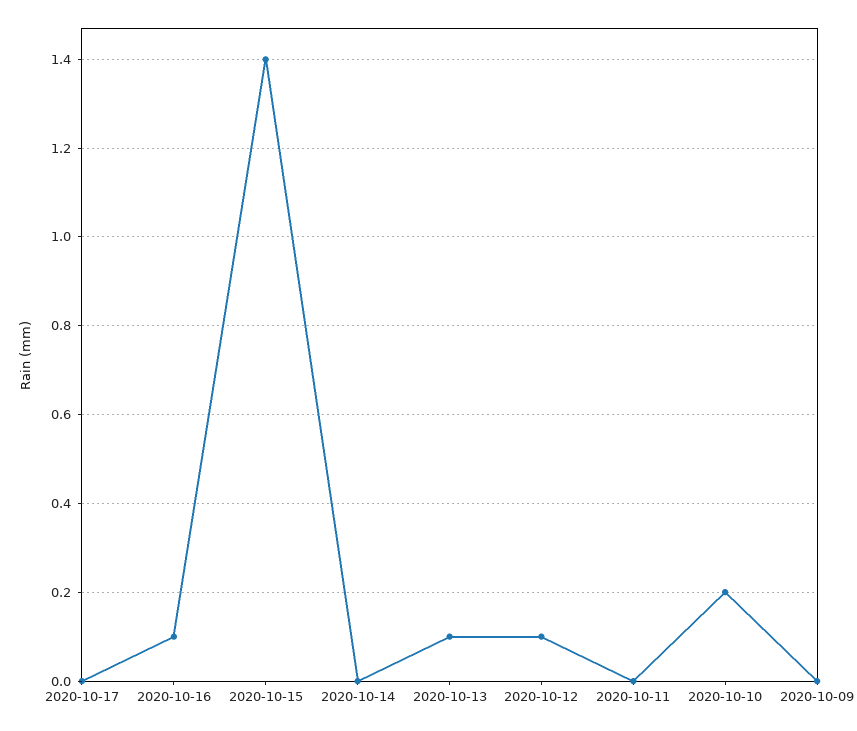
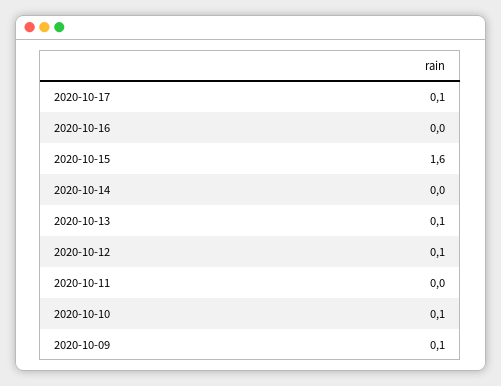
  {
-   "2020-10-17": 0,
+   "2020-10-17": 0.1,
-   "2020-10-16": 0.1,
+   "2020-10-16": 0,
-   "2020-10-15": 1.4,
+   "2020-10-15": 1.6,
    "2020-10-14": 0,
    "2020-10-13": 0.1,
    "2020-10-12": 0.1,
    "2020-10-11": 0,
-   "2020-10-10": 0.2,
+   "2020-10-10": 0.1,
-   "2020-10-09": 0
+   "2020-10-09": 0.1
  }

